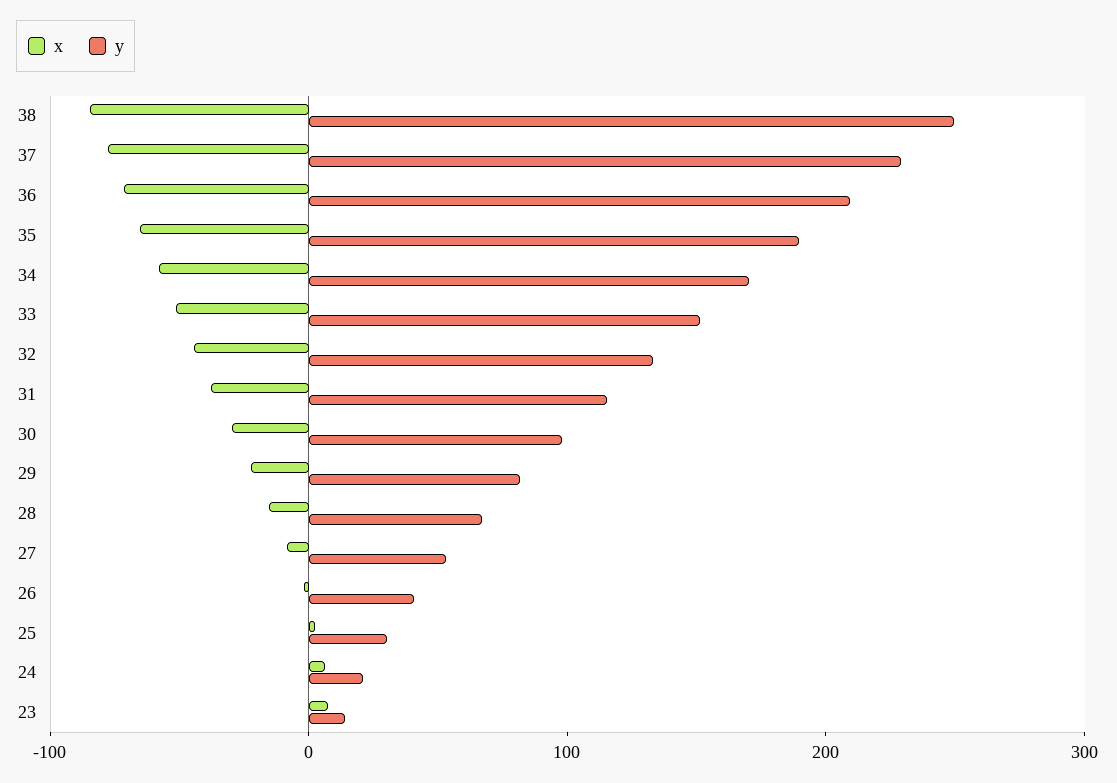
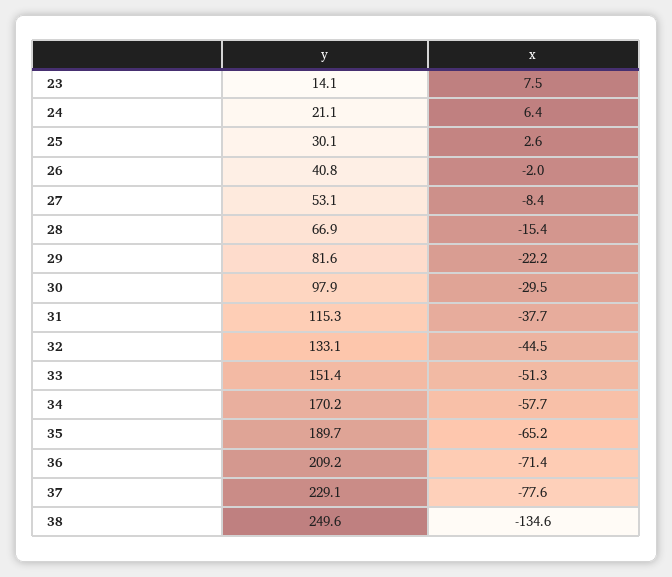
  {
    "x": {
-     "38": -80,
+     "38": -134.6,
      "37": -77.6,
      "36": -71.4,
      "35": -65.2,
      "34": -57.7,
      "33": -51.3,
      "32": -44.5,
      "31": -37.7,
      "30": -29.5,
      "29": -22.2,
      "28": -15.4,
      "27": -8.4,
      "26": -2,
      "25": 2.6,
      "24": 6.4,
      "23": 7.5
    },
    "y": {
      "38": 249.6,
      "37": 229.1,
      "36": 209.2,
      "35": 189.7,
      "34": 170.2,
      "33": 151.4,
      "32": 133.1,
      "31": 115.3,
      "30": 97.9,
      "29": 81.6,
      "28": 66.9,
      "27": 53.1,
      "26": 40.8,
      "25": 30.1,
      "24": 21.1,
      "23": 14.1
    }
  }

